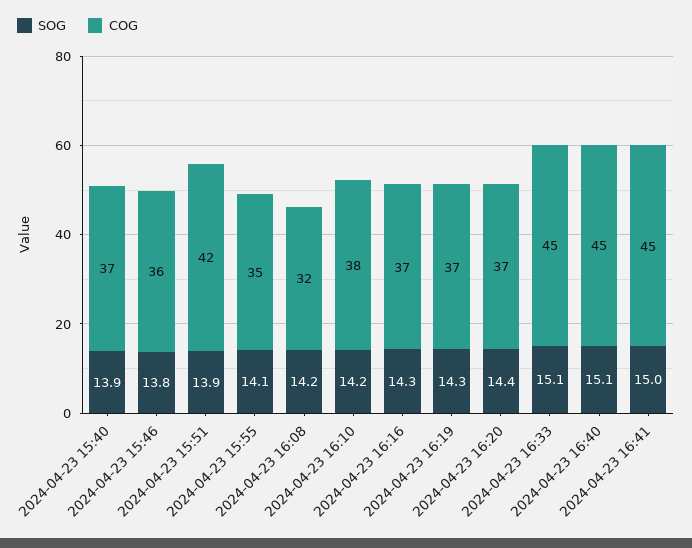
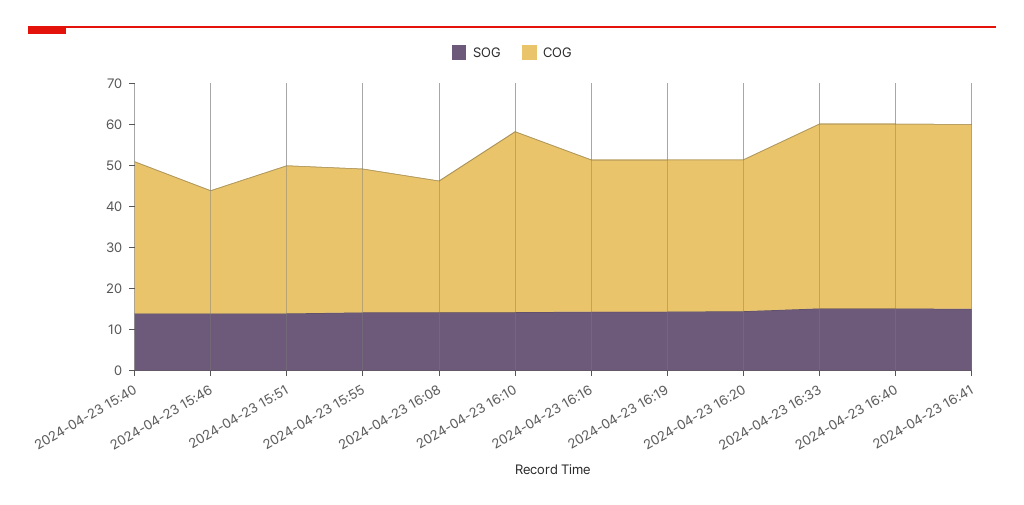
  {
    "SOG": {
      "2024-04-23 15:40": 13.9,
      "2024-04-23 15:46": 13.8,
      "2024-04-23 15:51": 13.9,
      "2024-04-23 15:55": 14.1,
      "2024-04-23 16:08": 14.2,
      "2024-04-23 16:10": 14.2,
      "2024-04-23 16:16": 14.3,
      "2024-04-23 16:19": 14.3,
      "2024-04-23 16:20": 14.4,
      "2024-04-23 16:33": 15.1,
      "2024-04-23 16:40": 15.1,
      "2024-04-23 16:41": 15
    },
    "COG": {
      "2024-04-23 15:40": 37,
-     "2024-04-23 15:46": 36,
+     "2024-04-23 15:46": 30,
-     "2024-04-23 15:51": 42,
+     "2024-04-23 15:51": 36,
      "2024-04-23 15:55": 35,
      "2024-04-23 16:08": 32,
-     "2024-04-23 16:10": 38,
+     "2024-04-23 16:10": 44,
      "2024-04-23 16:16": 37,
      "2024-04-23 16:19": 37,
      "2024-04-23 16:20": 37,
      "2024-04-23 16:33": 45,
      "2024-04-23 16:40": 45,
      "2024-04-23 16:41": 45
    }
  }

